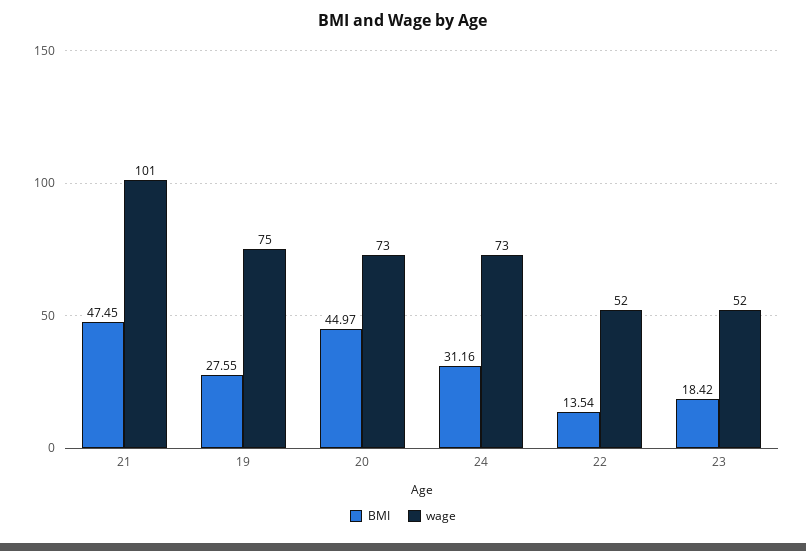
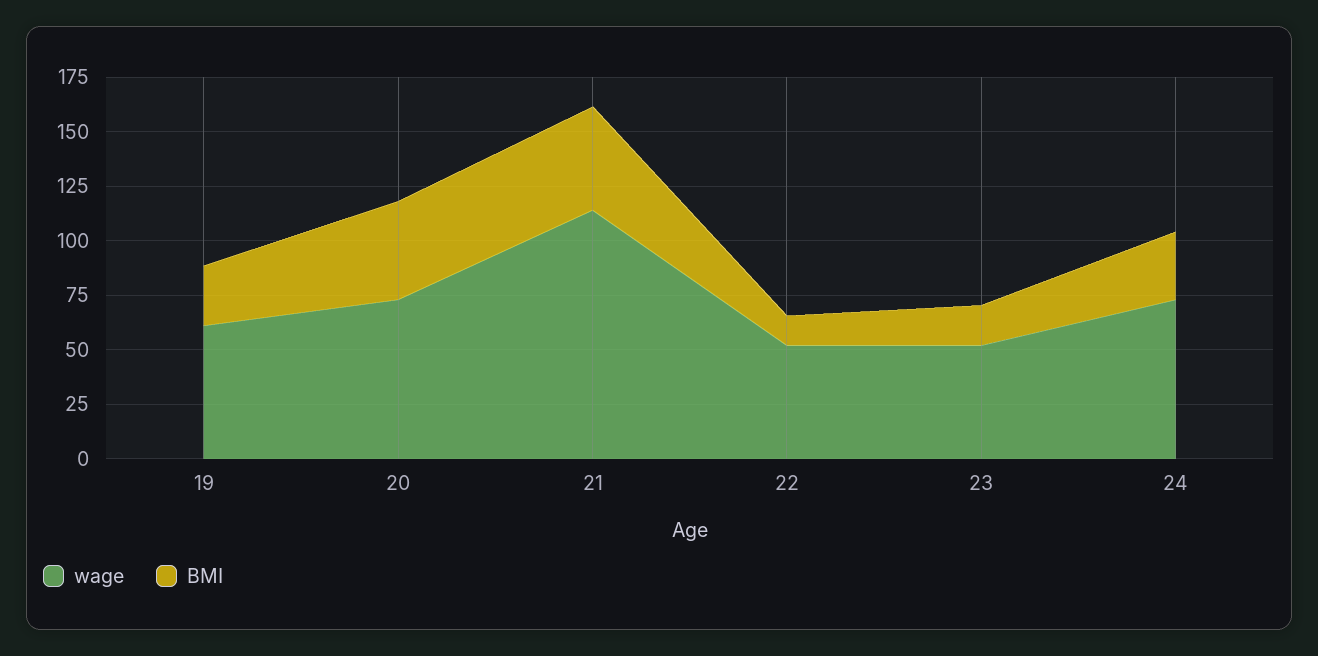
  {
    "BMI": {
      "21": 47.45,
      "19": 27.55,
      "20": 44.97,
      "24": 31.16,
      "22": 13.54,
      "23": 18.42
    },
    "wage": {
-     "21": 101,
+     "21": 115,
-     "19": 75,
+     "19": 60,
      "20": 73,
      "24": 73,
      "22": 52,
      "23": 52
    }
  }

